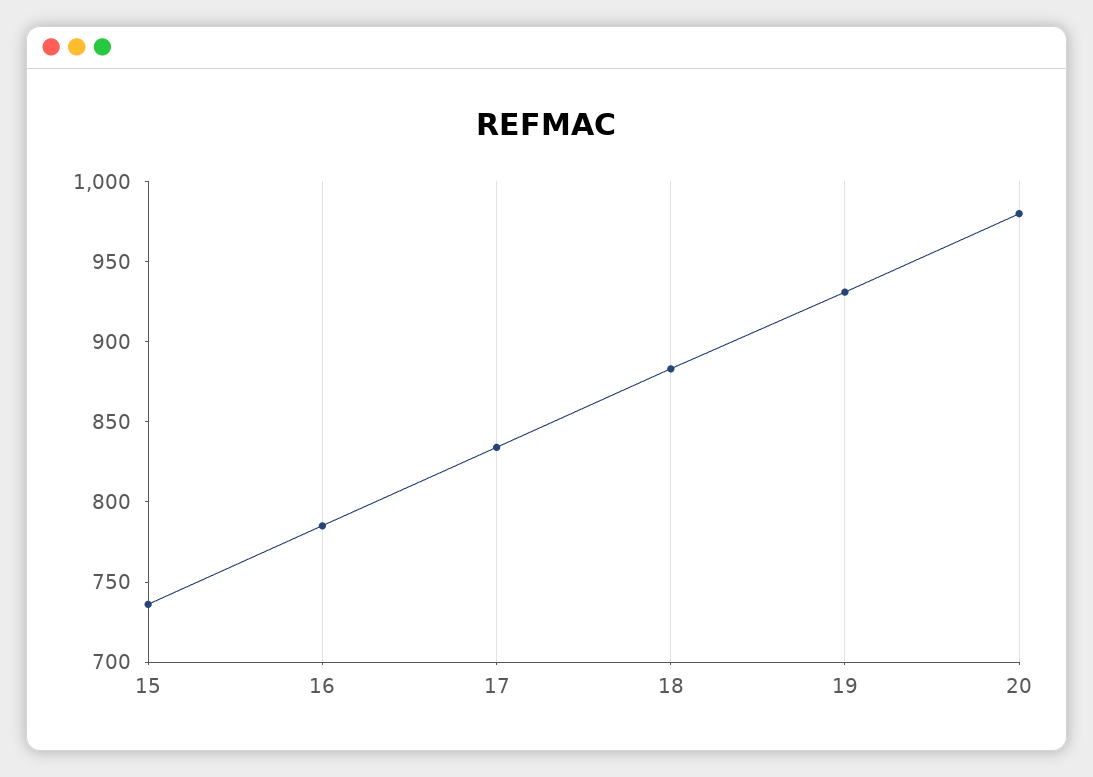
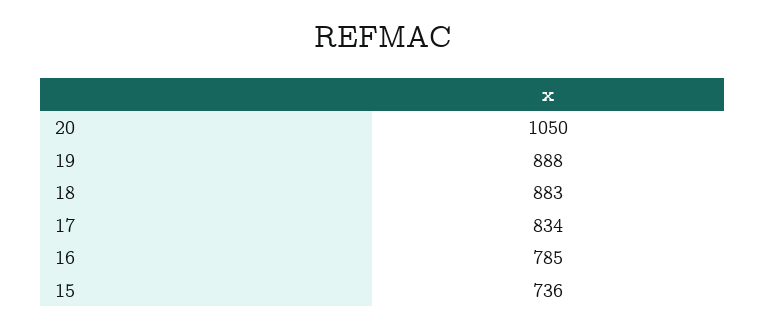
  {
    "15": 736,
    "16": 785,
    "17": 834,
    "18": 883,
-   "19": 930,
+   "19": 888,
-   "20": 980
+   "20": 1050
  }

